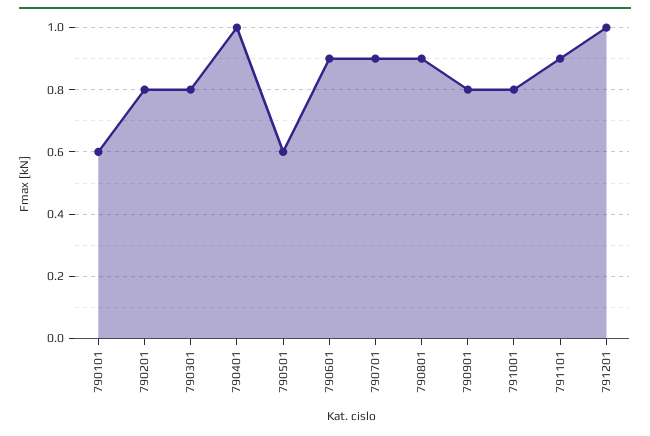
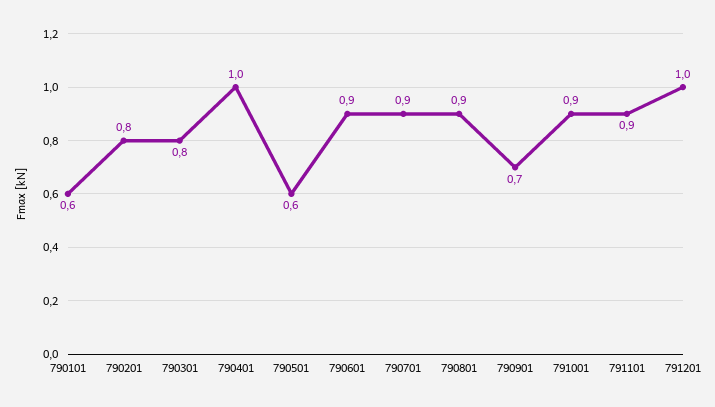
  {
    "790101": 0.6,
    "790201": 0.8,
    "790301": 0.8,
    "790401": 1,
    "790501": 0.6,
    "790601": 0.9,
    "790701": 0.9,
    "790801": 0.9,
-   "790901": 0.8,
+   "790901": 0.7,
-   "791001": 0.8,
+   "791001": 0.9,
    "791101": 0.9,
    "791201": 1
  }

